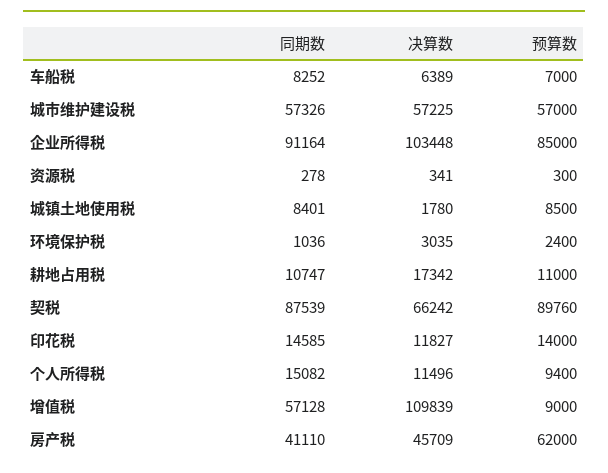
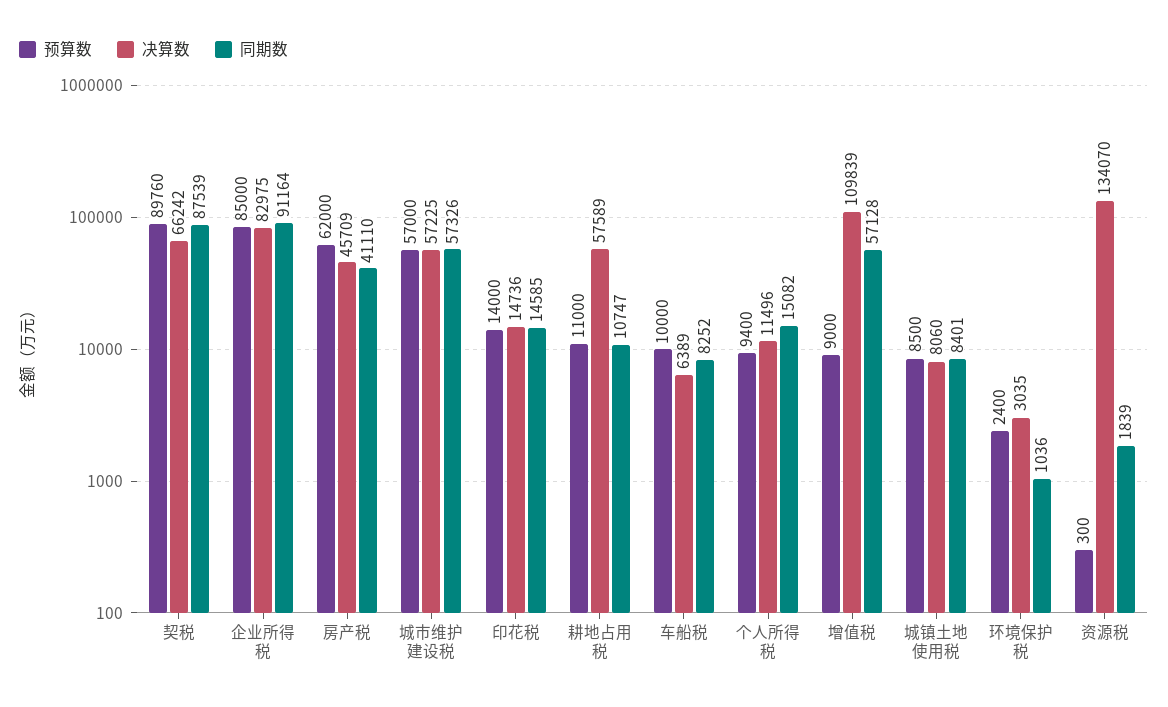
  {
    "同期数": {
      "车船税": 8252,
      "城市维护建设税": 57326,
      "企业所得税": 91164,
-     "资源税": 278,
+     "资源税": 1839,
      "城镇土地使用税": 8401,
      "环境保护税": 1036,
      "耕地占用税": 10747,
      "契税": 87539,
      "印花税": 14585,
      "个人所得税": 15082,
      "增值税": 57128,
      "房产税": 41110
    },
    "决算数": {
      "车船税": 6389,
      "城市维护建设税": 57225,
-     "企业所得税": 103448,
+     "企业所得税": 82975,
-     "资源税": 341,
+     "资源税": 134070,
-     "城镇土地使用税": 1780,
+     "城镇土地使用税": 8060,
      "环境保护税": 3035,
-     "耕地占用税": 17342,
+     "耕地占用税": 57589,
      "契税": 66242,
-     "印花税": 11827,
+     "印花税": 14736,
      "个人所得税": 11496,
      "增值税": 109839,
      "房产税": 45709
    },
    "预算数": {
-     "车船税": 7000,
+     "车船税": 10000,
      "城市维护建设税": 57000,
      "企业所得税": 85000,
      "资源税": 300,
      "城镇土地使用税": 8500,
      "环境保护税": 2400,
      "耕地占用税": 11000,
      "契税": 89760,
      "印花税": 14000,
      "个人所得税": 9400,
      "增值税": 9000,
      "房产税": 62000
    }
  }

